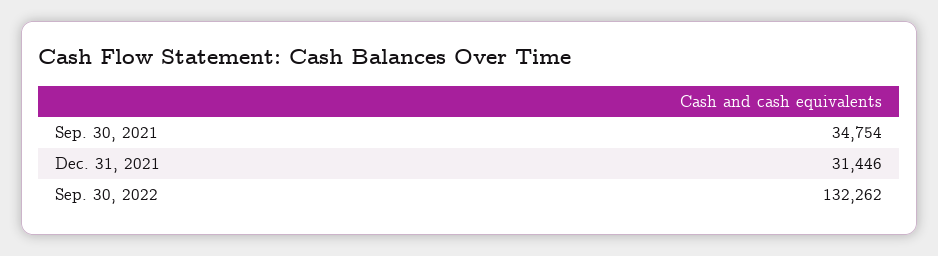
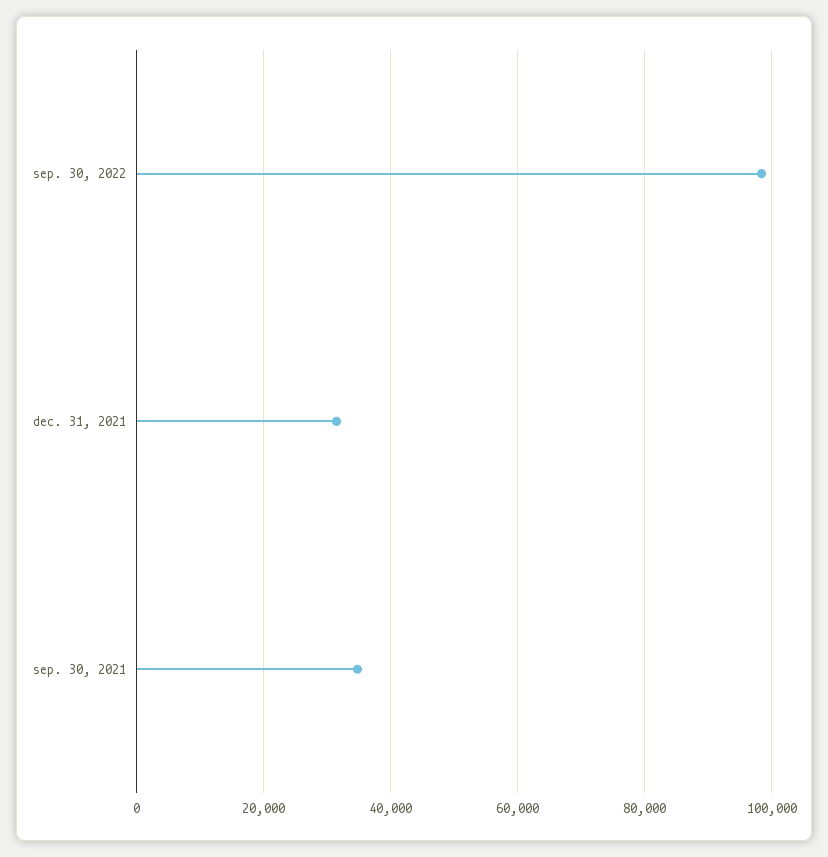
  {
    "Sep. 30, 2021": 34754,
    "Dec. 31, 2021": 31446,
-   "Sep. 30, 2022": 132262
+   "Sep. 30, 2022": 98000
  }

